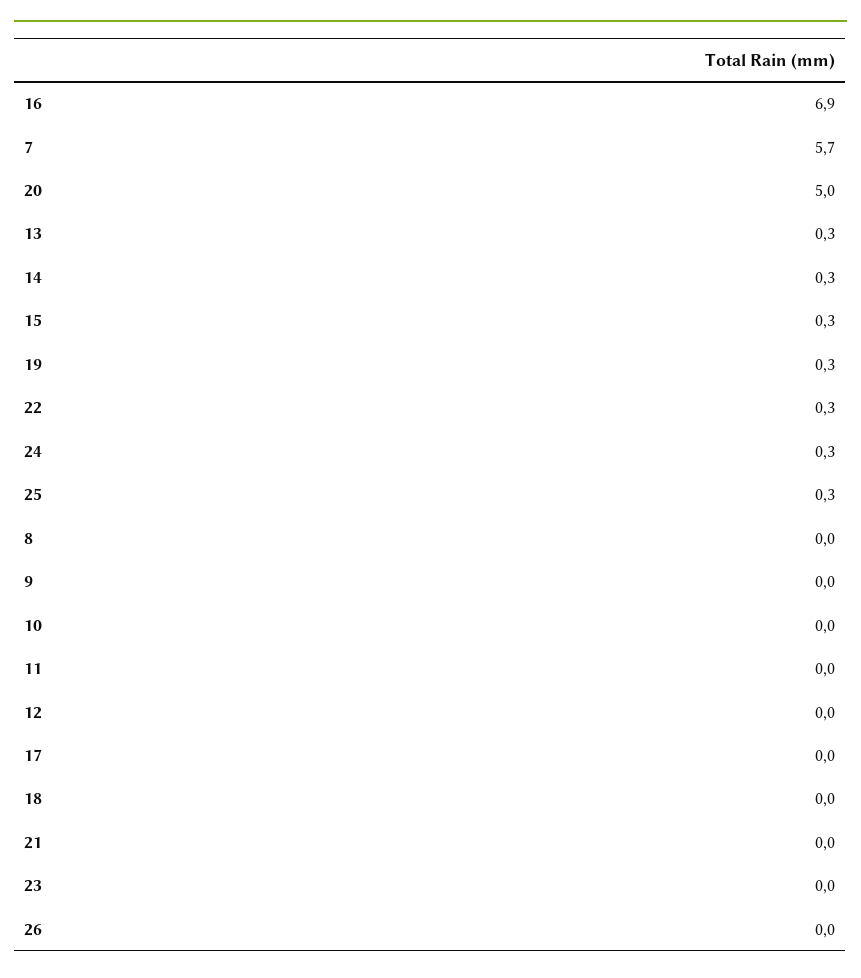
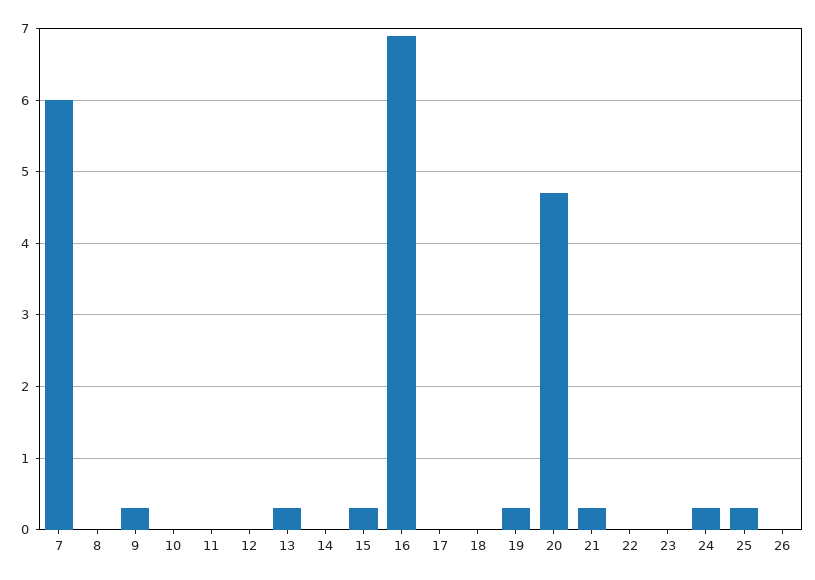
  {
    "16": 6.9,
-   "7": 5.7,
+   "7": 6,
-   "20": 5,
+   "20": 4.7,
    "13": 0.3,
-   "14": 0.3,
+   "14": 0,
    "15": 0.3,
    "19": 0.3,
-   "22": 0.3,
+   "22": 0,
    "24": 0.3,
    "25": 0.3,
    "8": 0,
-   "9": 0,
+   "9": 0.3,
    "10": 0,
    "11": 0,
    "12": 0,
    "17": 0,
    "18": 0,
-   "21": 0,
+   "21": 0.3,
    "23": 0,
    "26": 0
  }

